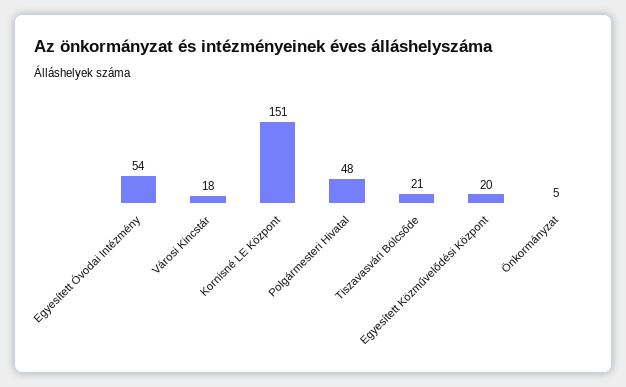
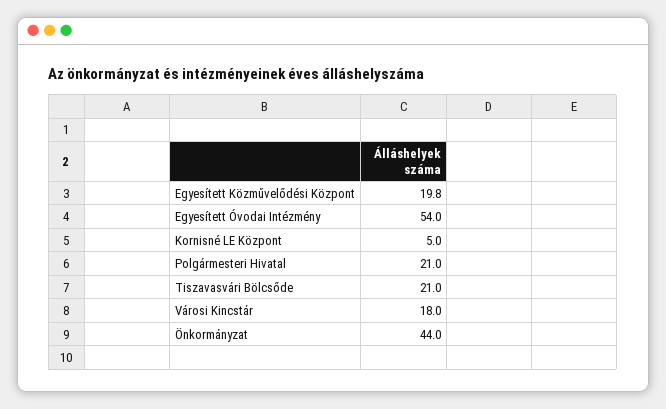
  {
    "Egyesített Óvodai Intézmény": 54,
    "Városi Kincstár": 18,
-   "Kornisné LE Központ": 151,
+   "Kornisné LE Központ": 5,
-   "Polgármesteri Hivatal": 48,
+   "Polgármesteri Hivatal": 21,
    "Tiszavasvári Bölcsőde": 21,
    "Egyesített Közművelődési Központ": 19.8,
-   "Önkormányzat": 5
+   "Önkormányzat": 44
  }

